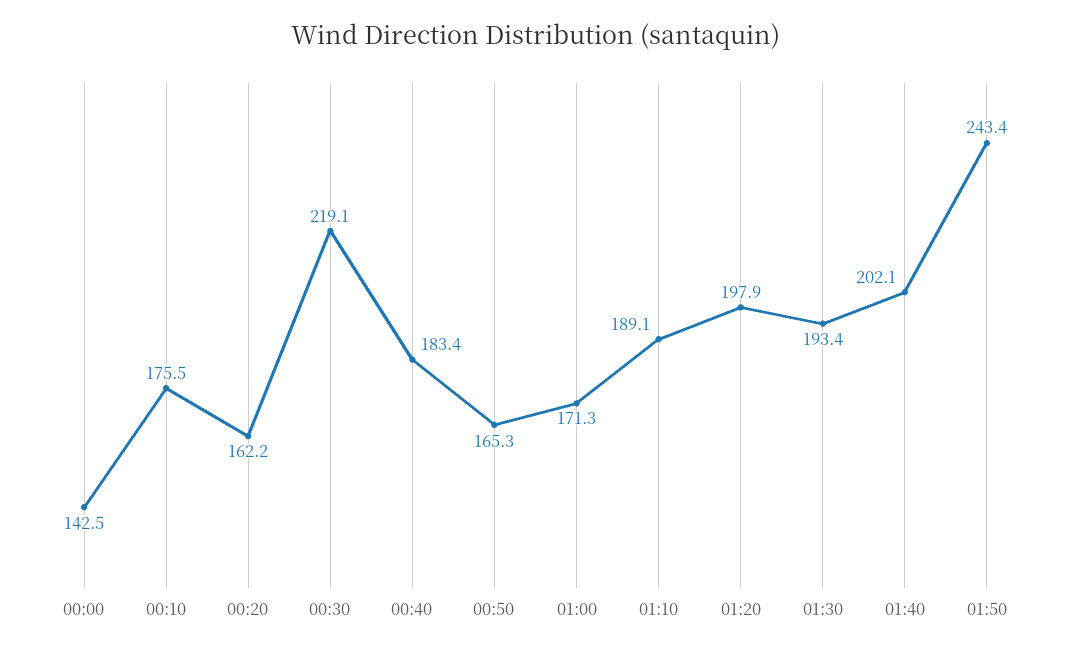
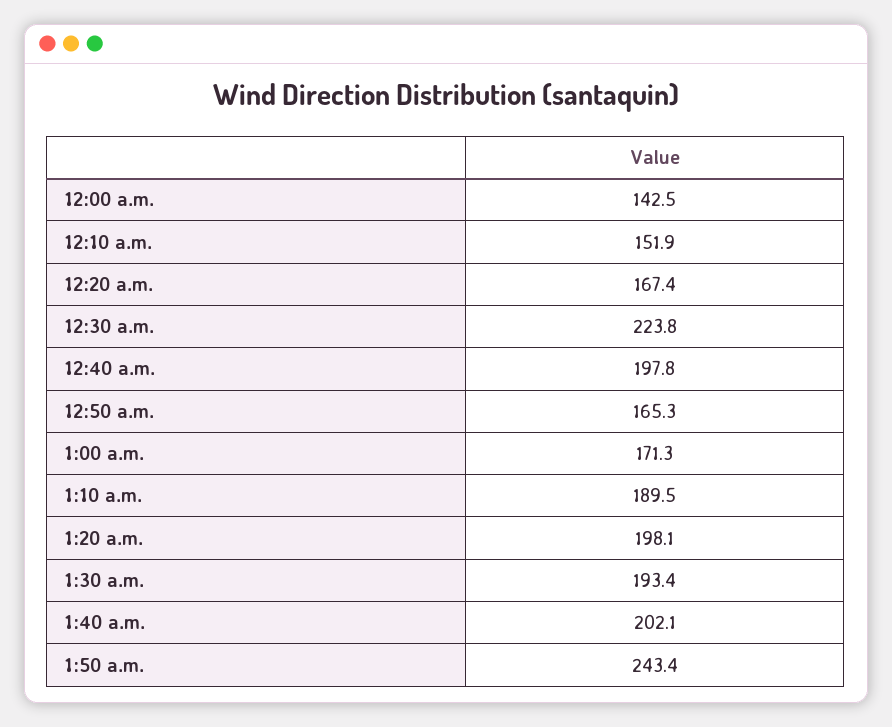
  {
    "00:00": 142.5,
-   "00:10": 175.5,
+   "00:10": 151.9,
-   "00:20": 162.2,
+   "00:20": 167.4,
-   "00:30": 219.1,
+   "00:30": 223.8,
-   "00:40": 183.4,
+   "00:40": 197.8,
    "00:50": 165.3,
    "01:00": 171.3,
-   "01:10": 189.1,
+   "01:10": 189.5,
-   "01:20": 197.9,
+   "01:20": 198.1,
    "01:30": 193.4,
    "01:40": 202.1,
    "01:50": 243.4
  }

